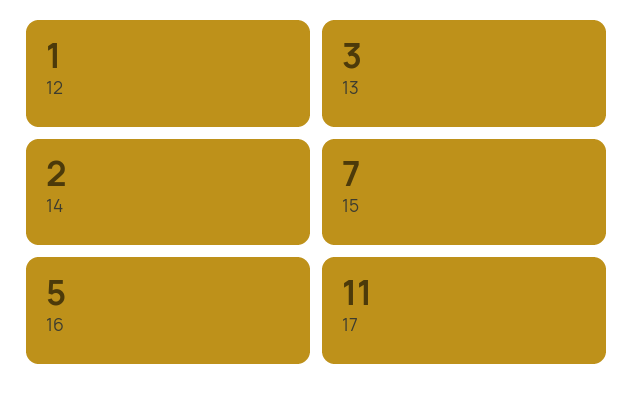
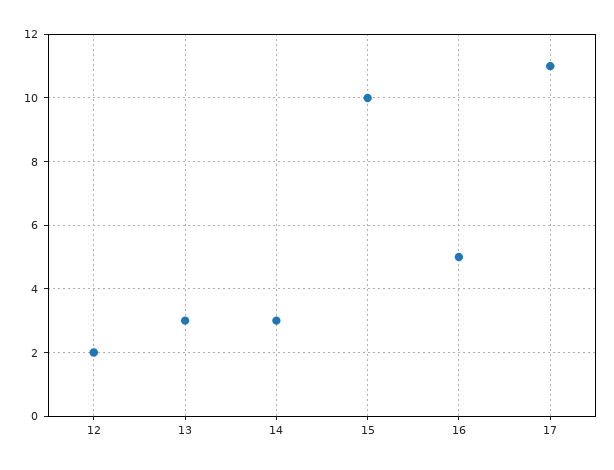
  {
-   "12": 1,
+   "12": 2,
    "13": 3,
-   "14": 2,
+   "14": 3,
-   "15": 7,
+   "15": 10,
    "16": 5,
    "17": 11
  }

